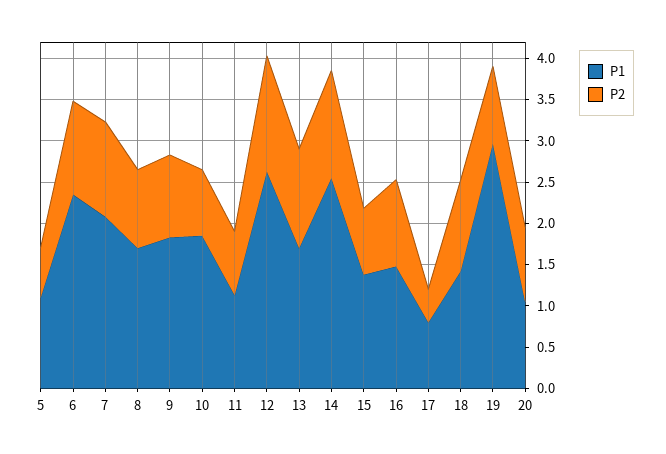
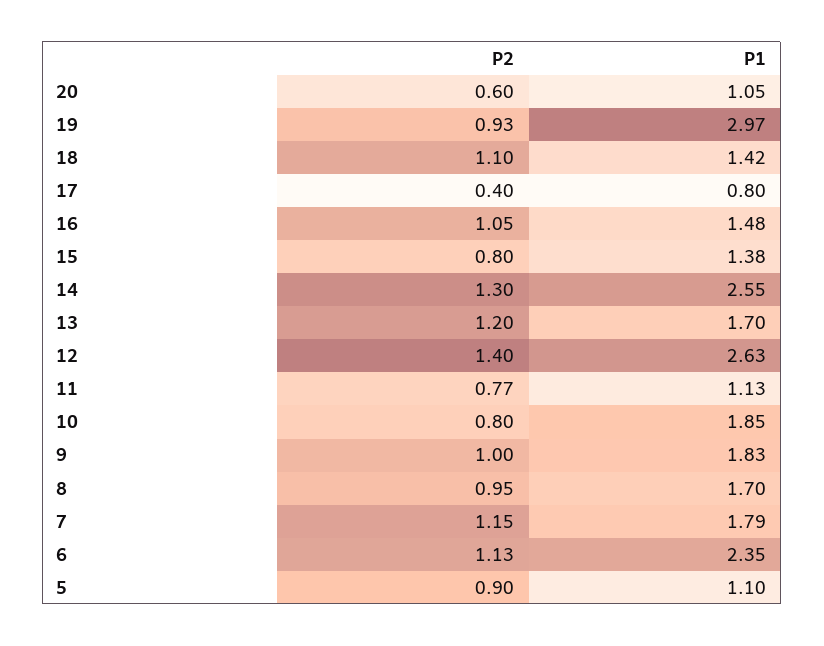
  {
    "P1": {
      "5": 1.1,
      "6": 2.35,
-     "7": 2.1,
+     "7": 1.79,
      "8": 1.7,
      "9": 1.83,
      "10": 1.85,
      "11": 1.13,
      "12": 2.63,
      "13": 1.7,
      "14": 2.55,
      "15": 1.38,
      "16": 1.48,
      "17": 0.8,
      "18": 1.42,
      "19": 2.97,
      "20": 1.05
    },
    "P2": {
-     "5": 0.6,
+     "5": 0.9,
      "6": 1.13,
      "7": 1.15,
      "8": 0.95,
      "9": 1,
      "10": 0.8,
      "11": 0.77,
      "12": 1.4,
      "13": 1.2,
      "14": 1.3,
      "15": 0.8,
      "16": 1.05,
      "17": 0.4,
      "18": 1.1,
      "19": 0.93,
-     "20": 0.9
+     "20": 0.6
    }
  }

